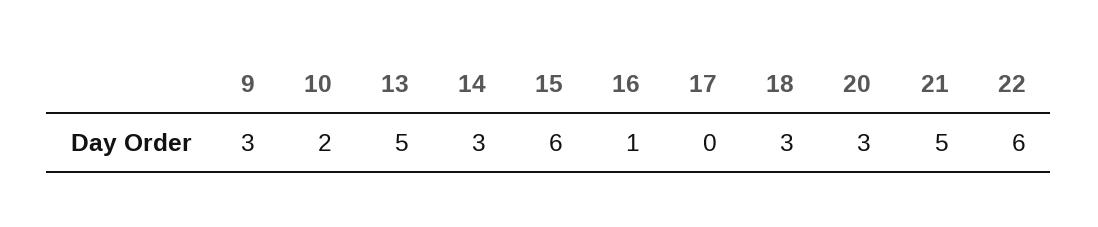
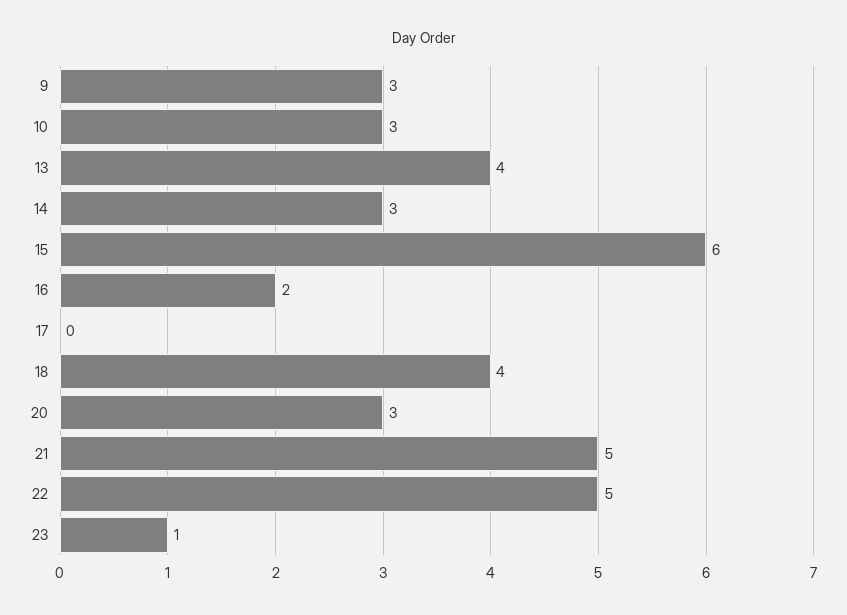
  {
    "9": 3,
-   "10": 2,
+   "10": 3,
-   "13": 5,
+   "13": 4,
    "14": 3,
    "15": 6,
-   "16": 1,
+   "16": 2,
    "17": 0,
-   "18": 3,
+   "18": 4,
    "20": 3,
    "21": 5,
-   "22": 6
+   "22": 5,
+   "23": 1
  }

